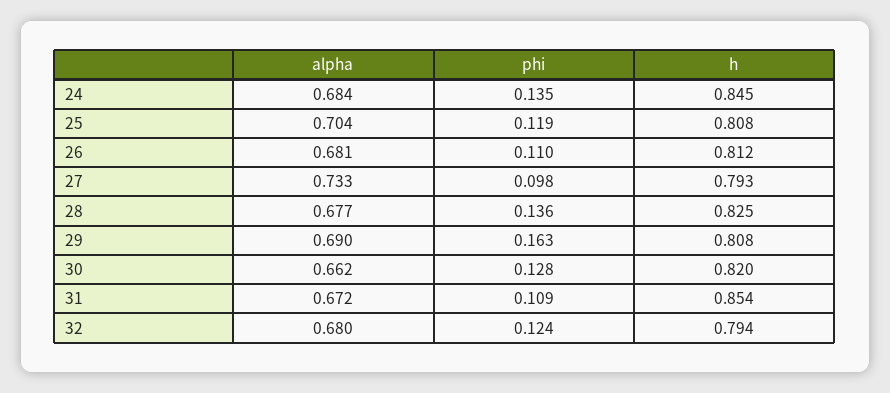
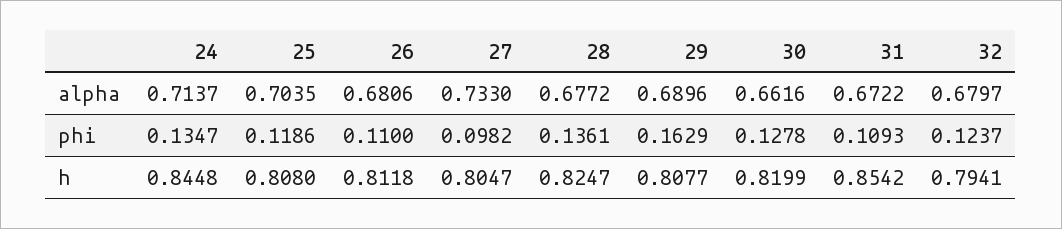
  {
    "alpha": {
-     "24": 0.684,
+     "24": 0.7137,
      "25": 0.7035,
      "26": 0.6806,
      "27": 0.733,
      "28": 0.6772,
      "29": 0.6896,
      "30": 0.6616,
      "31": 0.6722,
      "32": 0.6797
    },
    "phi": {
      "24": 0.1347,
      "25": 0.1186,
      "26": 0.11,
      "27": 0.0982,
      "28": 0.1361,
      "29": 0.1629,
      "30": 0.1278,
      "31": 0.1093,
      "32": 0.1237
    },
    "h": {
      "24": 0.8448,
      "25": 0.808,
      "26": 0.8118,
-     "27": 0.793,
+     "27": 0.8047,
      "28": 0.8247,
      "29": 0.8077,
      "30": 0.8199,
      "31": 0.8542,
      "32": 0.7941
    }
  }

